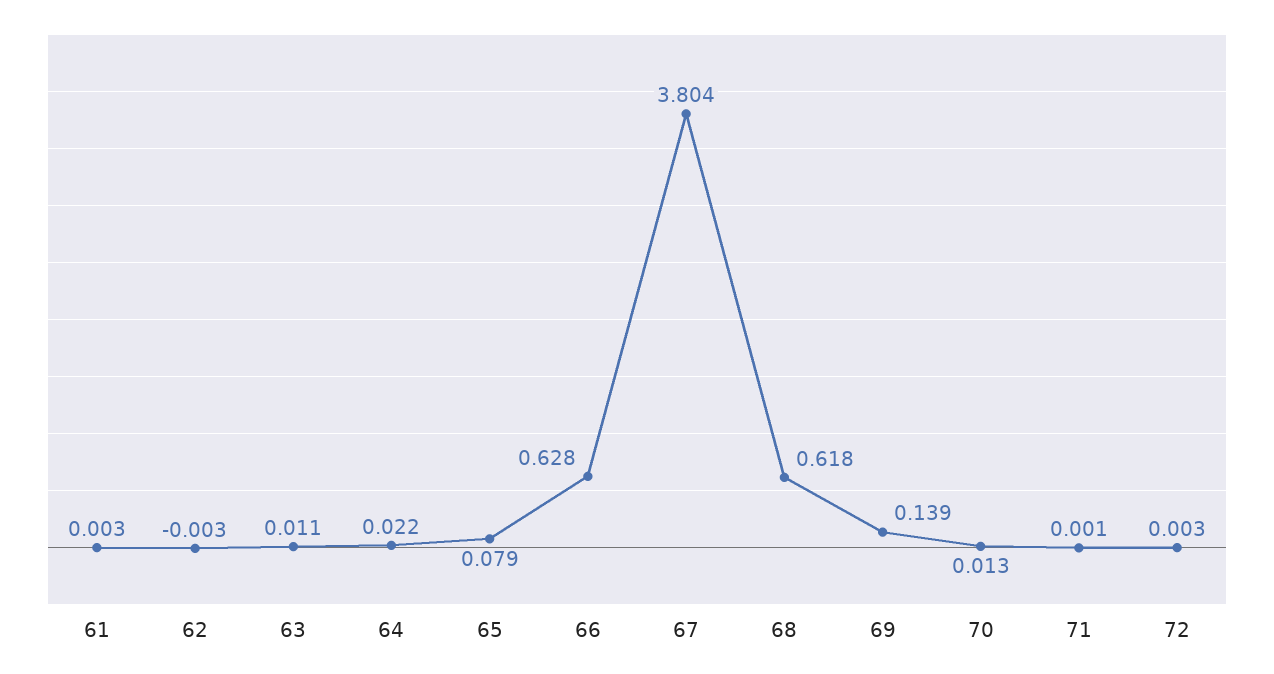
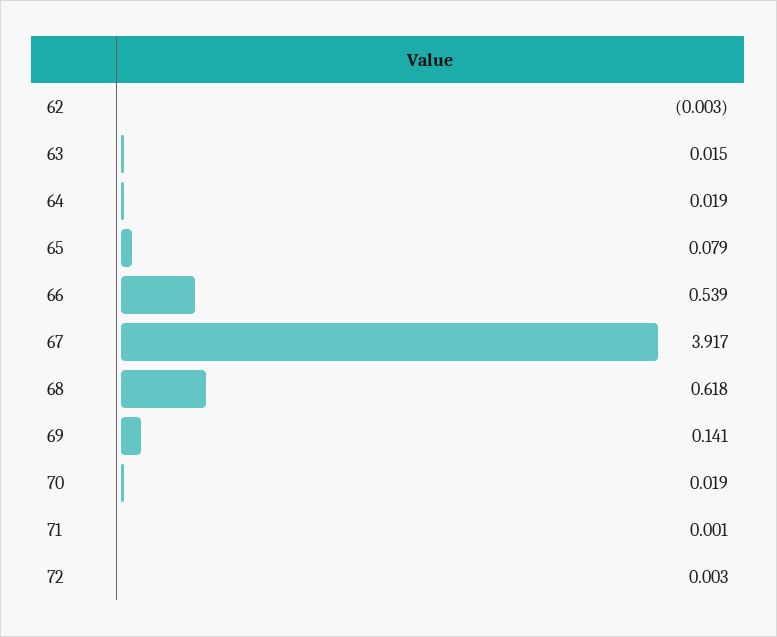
  {
-   "61": 0.003,
    "62": -0.003,
-   "63": 0.011,
+   "63": 0.015,
-   "64": 0.022,
+   "64": 0.019,
    "65": 0.079,
-   "66": 0.628,
+   "66": 0.539,
-   "67": 3.804,
+   "67": 3.917,
    "68": 0.618,
-   "69": 0.139,
+   "69": 0.141,
-   "70": 0.013,
+   "70": 0.019,
    "71": 0.001,
    "72": 0.003
  }

